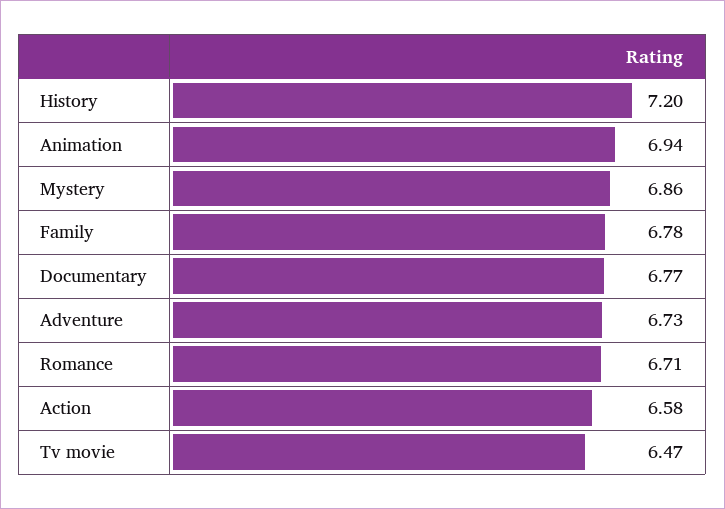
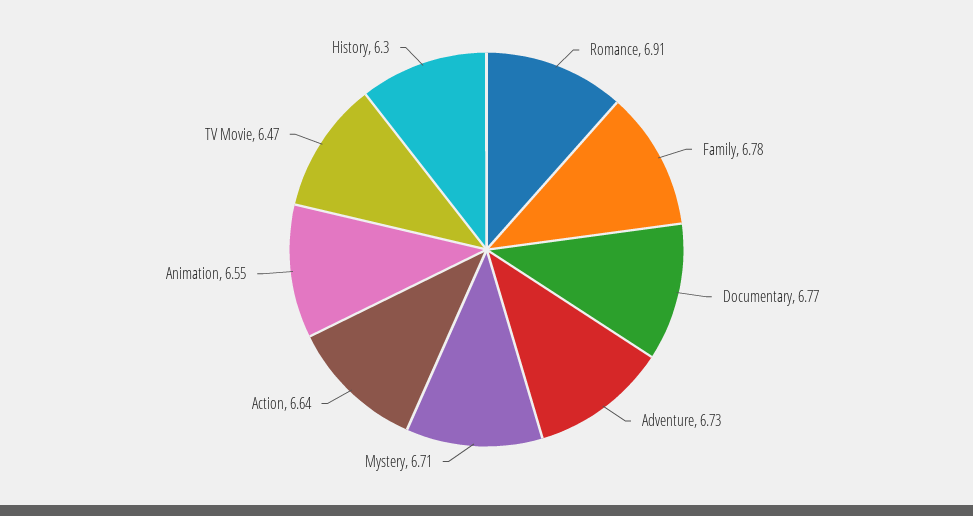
  {
-   "History": 7.2,
+   "History": 6.3,
-   "Animation": 6.94,
+   "Animation": 6.55,
-   "Mystery": 6.86,
+   "Mystery": 6.71,
    "Family": 6.78,
    "Documentary": 6.77,
    "Adventure": 6.73,
-   "Romance": 6.71,
+   "Romance": 6.91,
-   "Action": 6.58,
+   "Action": 6.64,
    "Tv movie": 6.47
  }

